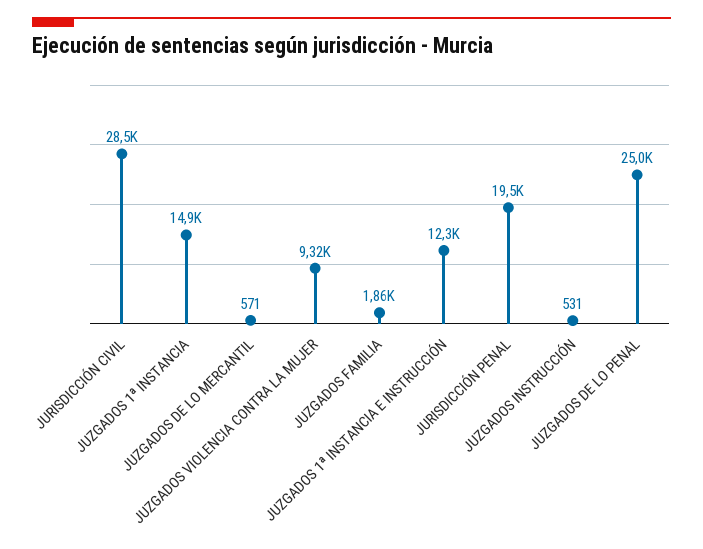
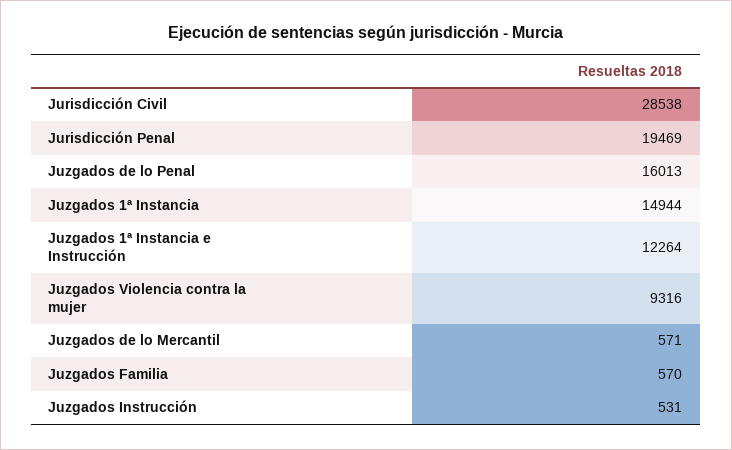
  {
    "JURISDICCIÓN CIVIL": 28538,
    "JUZGADOS 1ª INSTANCIA": 14944,
    "JUZGADOS DE LO MERCANTIL": 571,
    "JUZGADOS VIOLENCIA CONTRA LA MUJER": 9316,
-   "JUZGADOS FAMILIA": 1860,
+   "JUZGADOS FAMILIA": 570,
    "JUZGADOS 1ª INSTANCIA E INSTRUCCIÓN": 12264,
    "JURISDICCIÓN PENAL": 19469,
    "JUZGADOS INSTRUCCIÓN": 531,
-   "JUZGADOS DE LO PENAL": 25000
+   "JUZGADOS DE LO PENAL": 16013
  }

